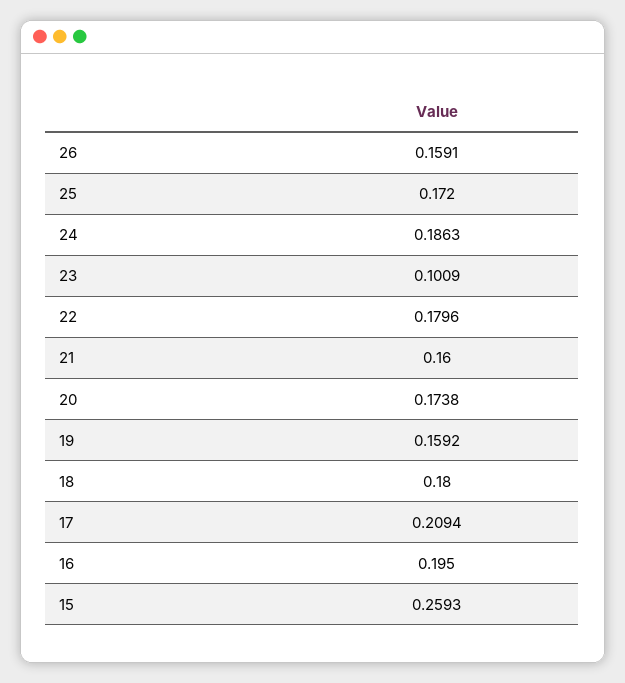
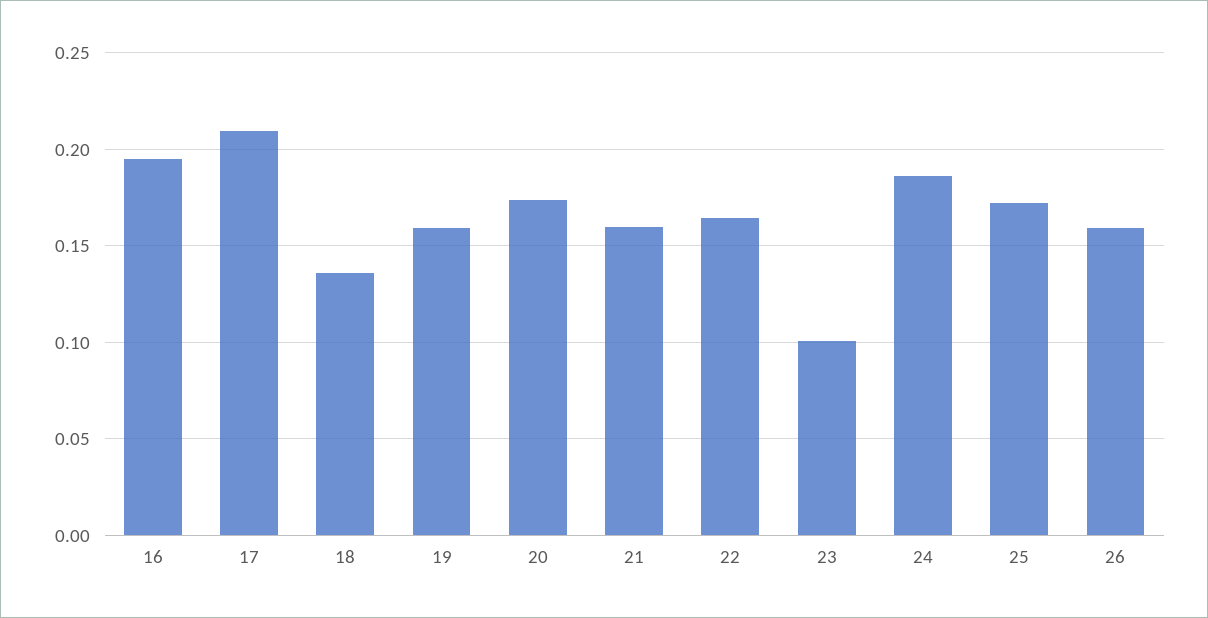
  {
    "26": 0.1591,
    "25": 0.172,
    "24": 0.1863,
    "23": 0.1009,
-   "22": 0.1796,
+   "22": 0.165,
    "21": 0.16,
    "20": 0.1738,
    "19": 0.1592,
-   "18": 0.18,
+   "18": 0.135,
    "17": 0.2094,
-   "16": 0.195,
+   "16": 0.195
-   "15": 0.2593
  }

